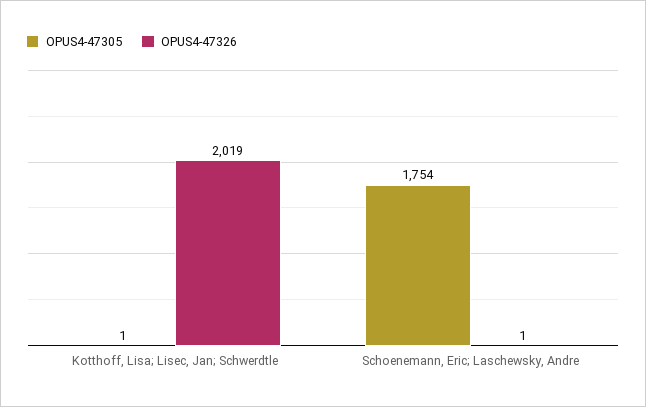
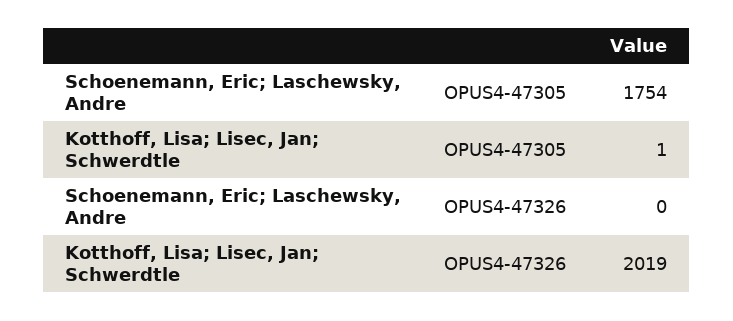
  {
    "OPUS4-47305": {
      "Kotthoff, Lisa; Lisec, Jan; Schwerdtle": 1,
      "Schoenemann, Eric; Laschewsky, Andre": 1754
    },
    "OPUS4-47326": {
      "Kotthoff, Lisa; Lisec, Jan; Schwerdtle": 2019,
-     "Schoenemann, Eric; Laschewsky, Andre": 1
+     "Schoenemann, Eric; Laschewsky, Andre": 0
    }
  }

